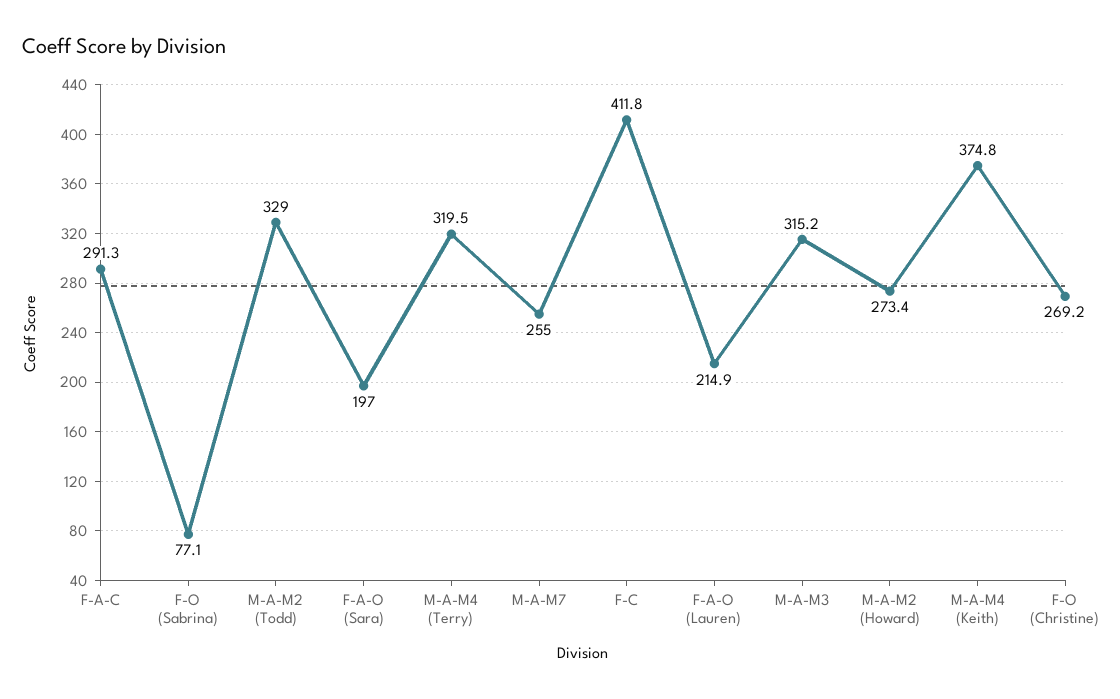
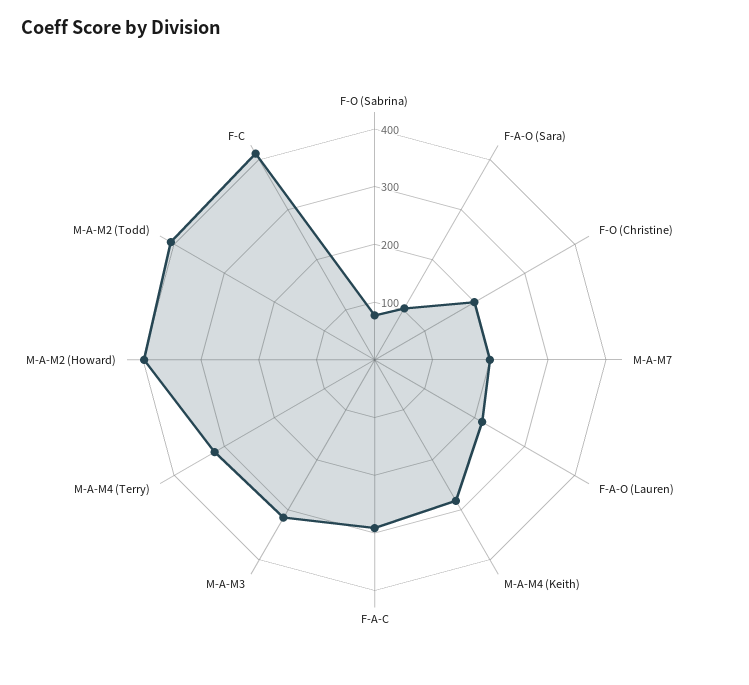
  {
    "F-A-C": 291.3,
    "F-O (Sabrina)": 77.1,
-   "M-A-M2 (Todd)": 329,
+   "M-A-M2 (Todd)": 400,
-   "F-A-O (Sara)": 197,
+   "F-A-O (Sara)": 100,
    "M-A-M4 (Terry)": 319.5,
-   "M-A-M7": 255,
+   "M-A-M7": 200,
    "F-C": 411.8,
    "F-A-O (Lauren)": 214.9,
    "M-A-M3": 315.2,
-   "M-A-M2 (Howard)": 273.4,
+   "M-A-M2 (Howard)": 400,
-   "M-A-M4 (Keith)": 374.8,
+   "M-A-M4 (Keith)": 280,
-   "F-O (Christine)": 269.2
+   "F-O (Christine)": 200
  }

